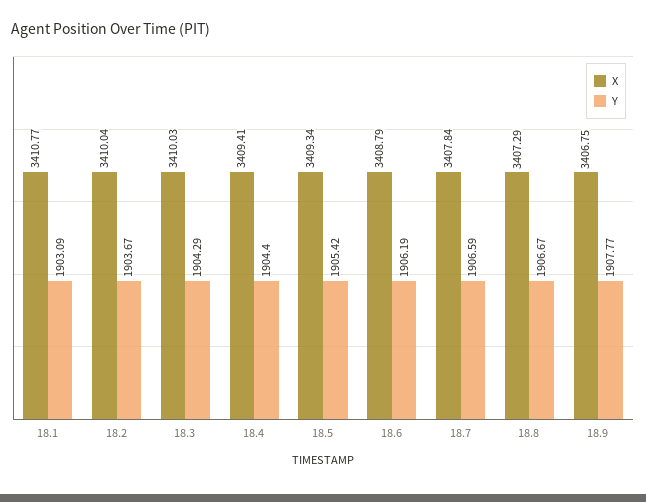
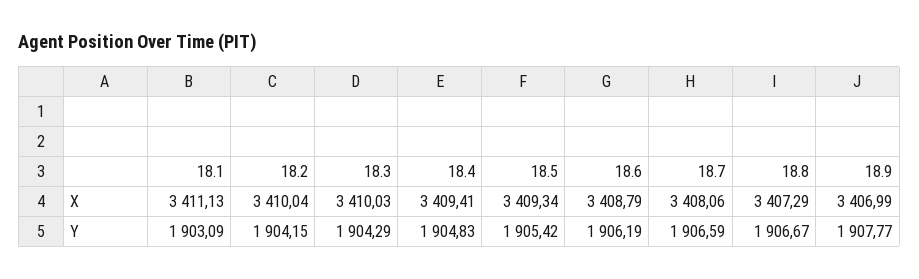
  {
    "X": {
-     "18.1": 3410.77,
+     "18.1": 3411.13,
      "18.2": 3410.04,
      "18.3": 3410.03,
      "18.4": 3409.41,
      "18.5": 3409.34,
      "18.6": 3408.79,
-     "18.7": 3407.84,
+     "18.7": 3408.06,
      "18.8": 3407.29,
-     "18.9": 3406.75
+     "18.9": 3406.99
    },
    "Y": {
      "18.1": 1903.09,
-     "18.2": 1903.67,
+     "18.2": 1904.15,
      "18.3": 1904.29,
-     "18.4": 1904.4,
+     "18.4": 1904.83,
      "18.5": 1905.42,
      "18.6": 1906.19,
      "18.7": 1906.59,
      "18.8": 1906.67,
      "18.9": 1907.77
    }
  }

